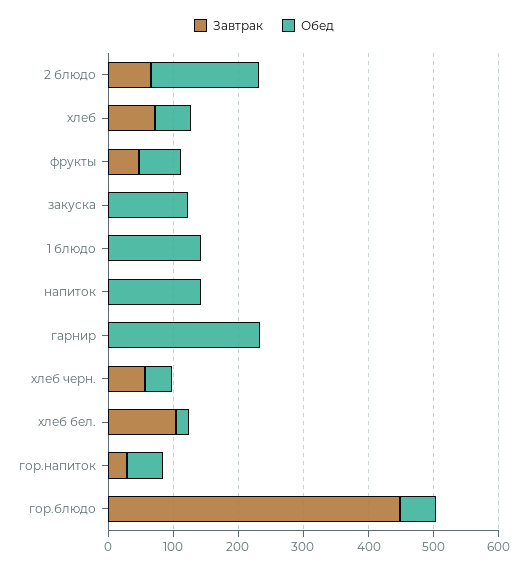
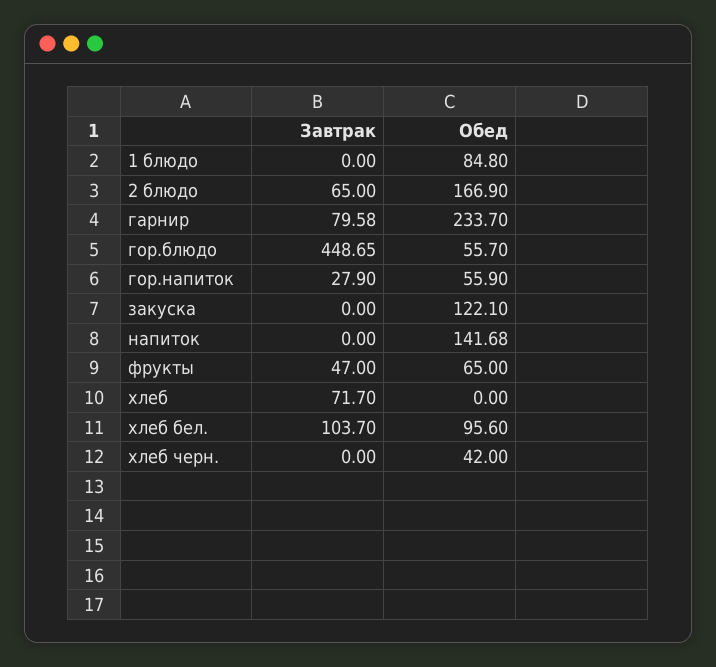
  {
    "Завтрак": {
      "2 блюдо": 65,
      "хлеб": 71.7,
      "фрукты": 47,
      "закуска": 0,
      "1 блюдо": 0,
      "напиток": 0,
-     "гарнир": 0,
+     "гарнир": 79.58,
-     "хлеб черн.": 60,
+     "хлеб черн.": 0,
      "хлеб бел.": 103.7,
      "гор.напиток": 27.9,
      "гор.блюдо": 448.65
    },
    "Обед": {
      "2 блюдо": 166.9,
-     "хлеб": 60,
+     "хлеб": 0,
      "фрукты": 65,
      "закуска": 122.1,
-     "1 блюдо": 140,
+     "1 блюдо": 84.8,
      "напиток": 141.68,
      "гарнир": 233.7,
      "хлеб черн.": 42,
-     "хлеб бел.": 20,
+     "хлеб бел.": 95.6,
      "гор.напиток": 55.9,
      "гор.блюдо": 55.7
    }
  }

